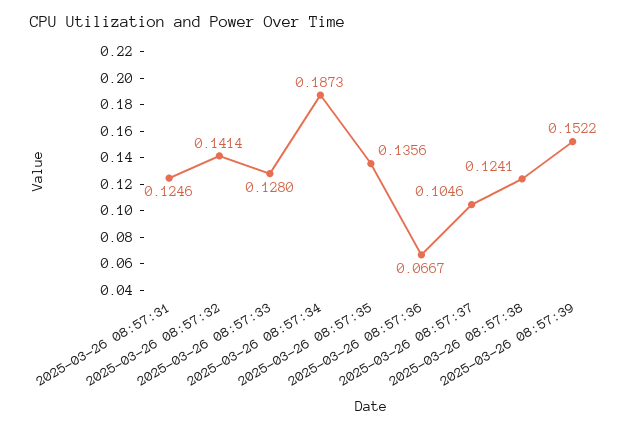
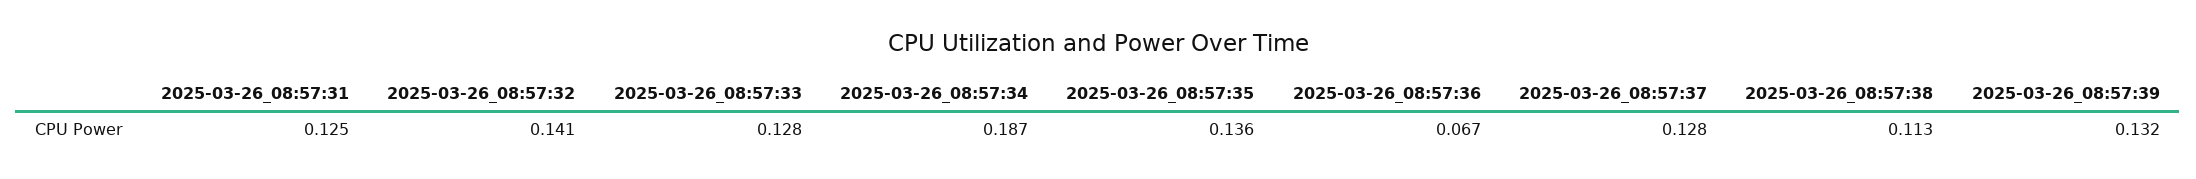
  {
    "2025-03-26 08:57:31": 0.1246,
    "2025-03-26 08:57:32": 0.1414,
    "2025-03-26 08:57:33": 0.128,
    "2025-03-26 08:57:34": 0.1873,
    "2025-03-26 08:57:35": 0.1356,
    "2025-03-26 08:57:36": 0.0667,
-   "2025-03-26 08:57:37": 0.1046,
+   "2025-03-26 08:57:37": 0.128,
-   "2025-03-26 08:57:38": 0.1241,
+   "2025-03-26 08:57:38": 0.113,
-   "2025-03-26 08:57:39": 0.1522
+   "2025-03-26 08:57:39": 0.132
  }

